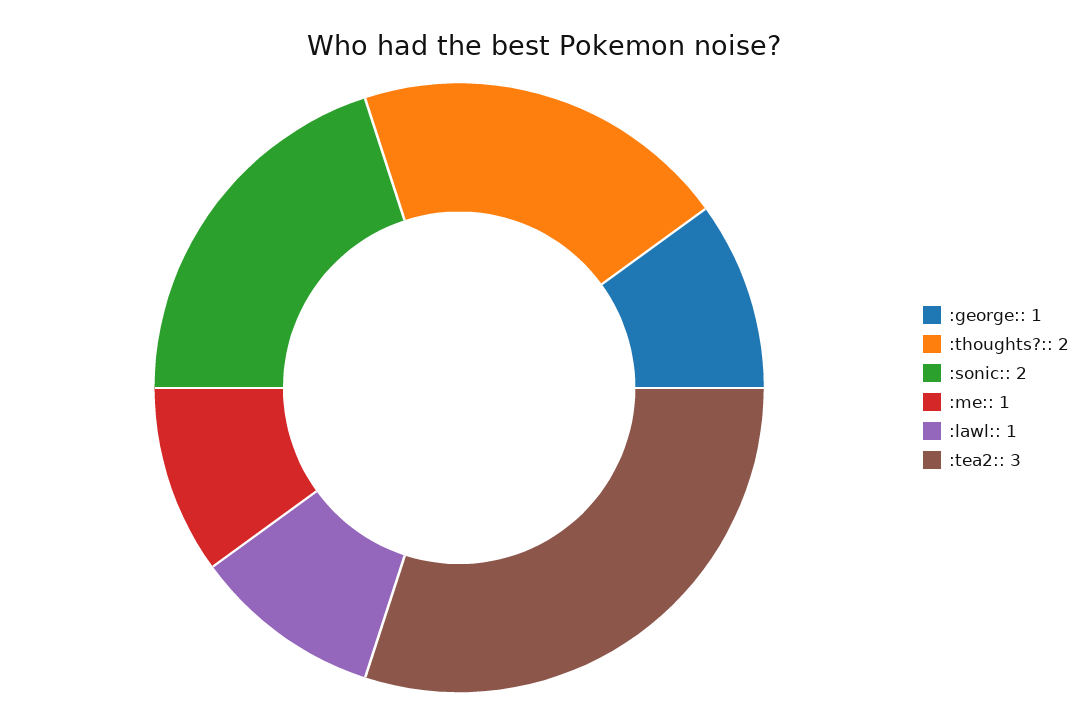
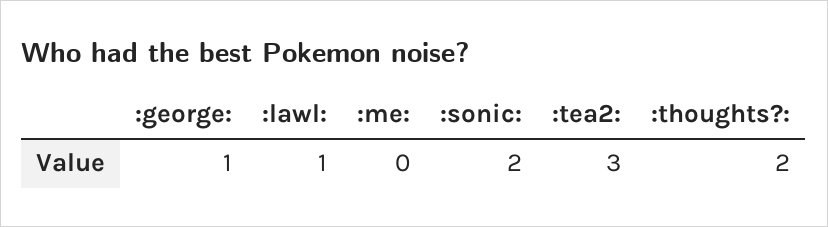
  {
    ":george:": 1,
    ":thoughts?:": 2,
    ":sonic:": 2,
-   ":me:": 1,
+   ":me:": 0,
    ":lawl:": 1,
    ":tea2:": 3
  }

